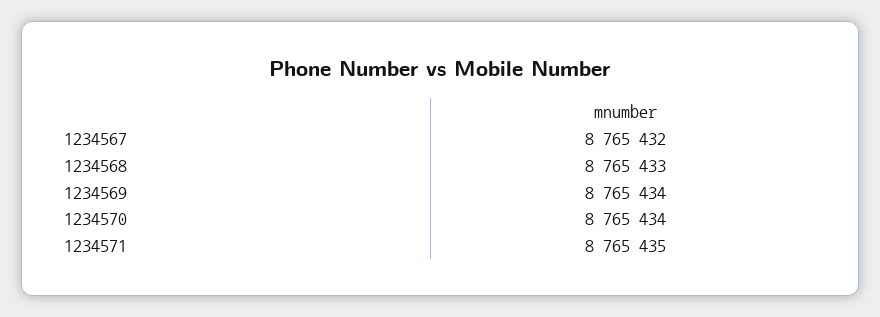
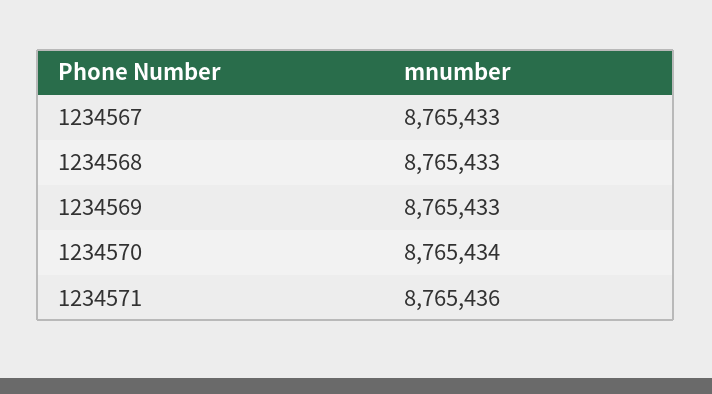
  {
-   "1234567": 8765432,
+   "1234567": 8765433,
    "1234568": 8765433,
-   "1234569": 8765434,
+   "1234569": 8765433,
    "1234570": 8765434,
-   "1234571": 8765435
+   "1234571": 8765436
  }

